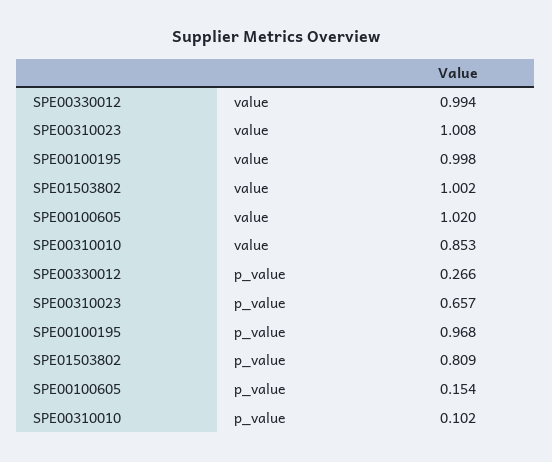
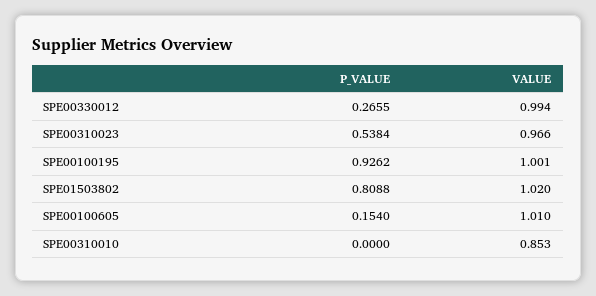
  {
    "SPE00330012": {
      "value": 0.994,
      "p_value": 0.2655
    },
    "SPE00310023": {
-     "value": 1.008,
+     "value": 0.966,
-     "p_value": 0.657
+     "p_value": 0.5384
    },
    "SPE00100195": {
-     "value": 0.998,
+     "value": 1.001,
-     "p_value": 0.968
+     "p_value": 0.9262
    },
    "SPE01503802": {
-     "value": 1.002,
+     "value": 1.02,
      "p_value": 0.8088
    },
    "SPE00100605": {
-     "value": 1.02,
+     "value": 1.01,
      "p_value": 0.154
    },
    "SPE00310010": {
      "value": 0.853,
-     "p_value": 0.102
+     "p_value": 0
    }
  }

